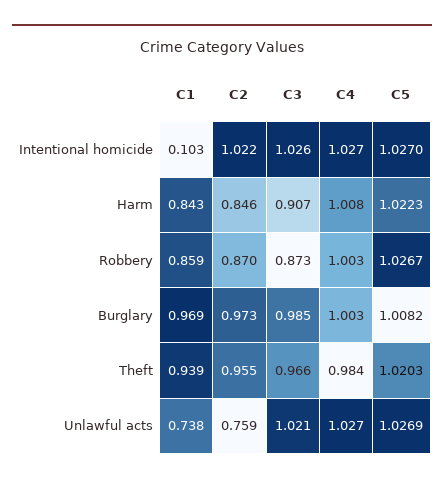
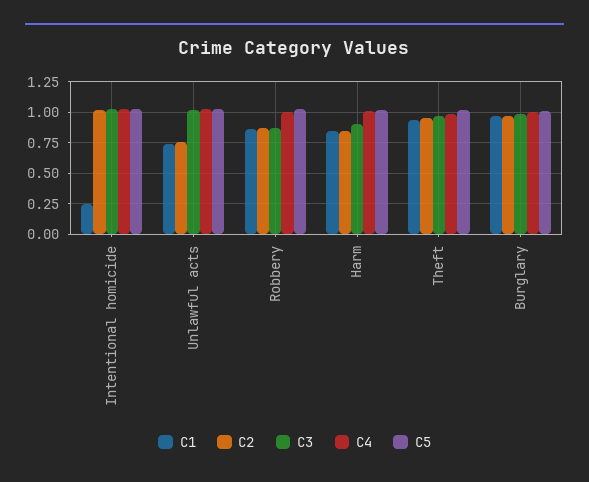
  {
    "C1": {
-     "Intentional homicide": 0.103,
+     "Intentional homicide": 0.25,
      "Harm": 0.843,
      "Robbery": 0.859,
      "Burglary": 0.969,
      "Theft": 0.939,
      "Unlawful acts": 0.738
    },
    "C2": {
      "Intentional homicide": 1.022,
      "Harm": 0.846,
      "Robbery": 0.87,
      "Burglary": 0.973,
      "Theft": 0.955,
      "Unlawful acts": 0.759
    },
    "C3": {
      "Intentional homicide": 1.026,
      "Harm": 0.907,
      "Robbery": 0.873,
      "Burglary": 0.985,
      "Theft": 0.966,
      "Unlawful acts": 1.021
    },
    "C4": {
      "Intentional homicide": 1.027,
      "Harm": 1.008,
      "Robbery": 1.003,
      "Burglary": 1.003,
      "Theft": 0.984,
      "Unlawful acts": 1.027
    },
    "C5": {
      "Intentional homicide": 1.027,
      "Harm": 1.0223,
      "Robbery": 1.0267,
      "Burglary": 1.0082,
      "Theft": 1.0203,
      "Unlawful acts": 1.0269
    }
  }

